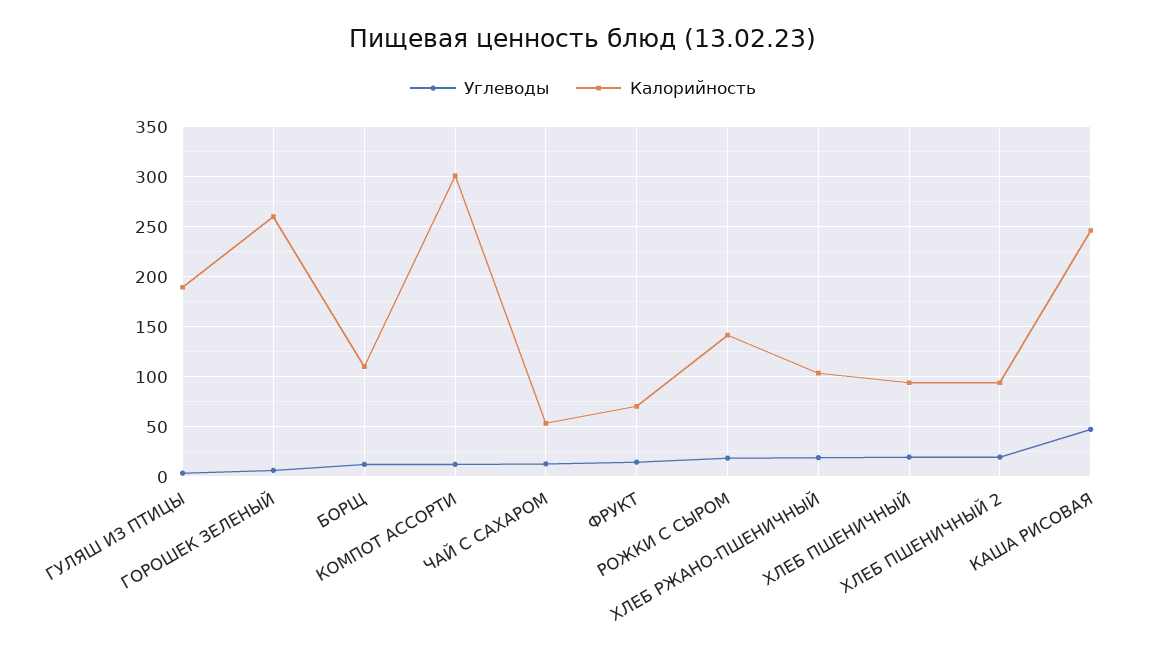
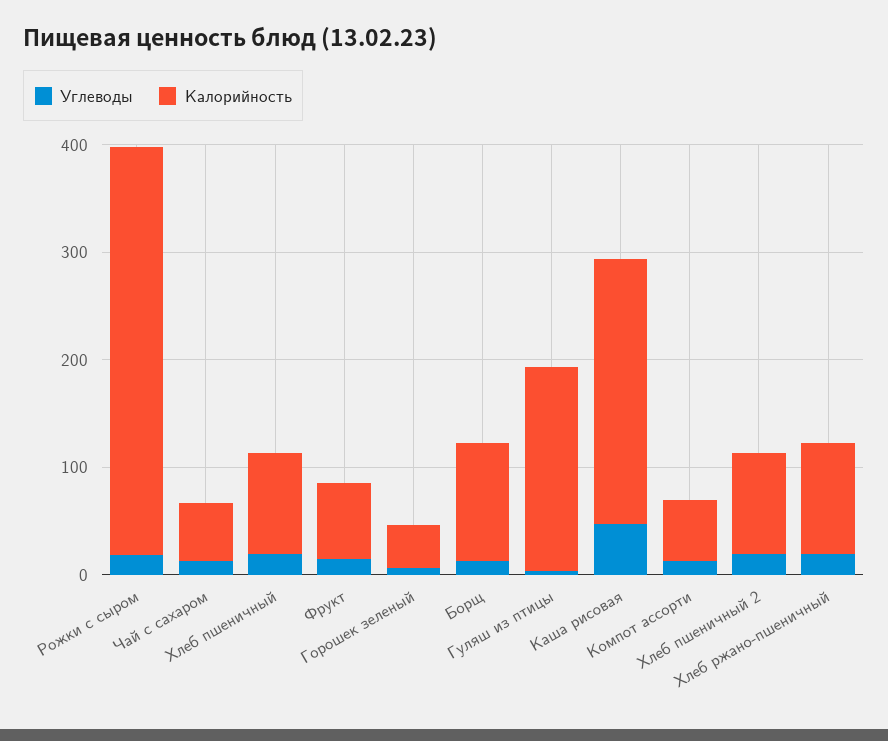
  {
    "Углеводы": {
      "ГУЛЯШ ИЗ ПТИЦЫ": 0,
      "ГОРОШЕК ЗЕЛЕНЫЙ": 10,
      "БОРЩ": 10,
      "КОМПОТ АССОРТИ": 10,
      "ЧАЙ С САХАРОМ": 10,
      "ФРУКТ": 10,
      "РОЖКИ С СЫРОМ": 20,
      "ХЛЕБ РЖАНО-ПШЕНИЧНЫЙ": 20,
      "ХЛЕБ ПШЕНИЧНЫЙ": 20,
      "ХЛЕБ ПШЕНИЧНЫЙ 2": 20,
      "КАША РИСОВАЯ": 50
    },
    "Калорийность": {
      "ГУЛЯШ ИЗ ПТИЦЫ": 190,
-     "ГОРОШЕК ЗЕЛЕНЫЙ": 260,
+     "ГОРОШЕК ЗЕЛЕНЫЙ": 40,
      "БОРЩ": 110,
-     "КОМПОТ АССОРТИ": 300,
+     "КОМПОТ АССОРТИ": 60,
      "ЧАЙ С САХАРОМ": 50,
      "ФРУКТ": 70,
-     "РОЖКИ С СЫРОМ": 140,
+     "РОЖКИ С СЫРОМ": 380,
      "ХЛЕБ РЖАНО-ПШЕНИЧНЫЙ": 100,
      "ХЛЕБ ПШЕНИЧНЫЙ": 90,
      "ХЛЕБ ПШЕНИЧНЫЙ 2": 90,
      "КАША РИСОВАЯ": 250
    }
  }

